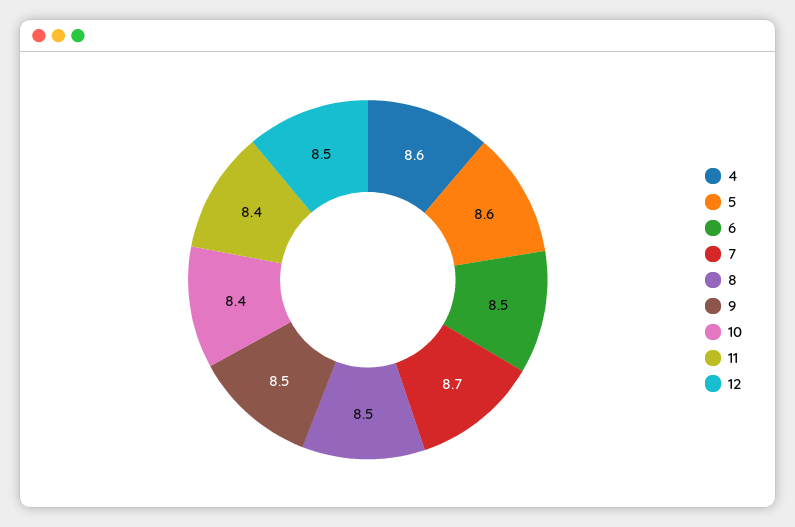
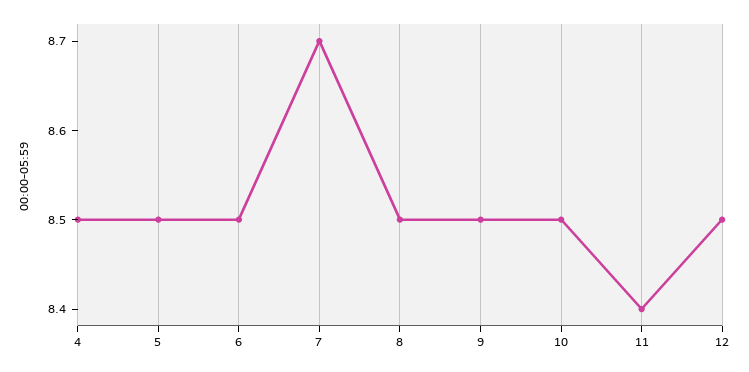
  {
-   "4": 8.6,
+   "4": 8.5,
-   "5": 8.6,
+   "5": 8.5,
    "6": 8.5,
    "7": 8.7,
    "8": 8.5,
    "9": 8.5,
-   "10": 8.4,
+   "10": 8.5,
    "11": 8.4,
    "12": 8.5
  }

